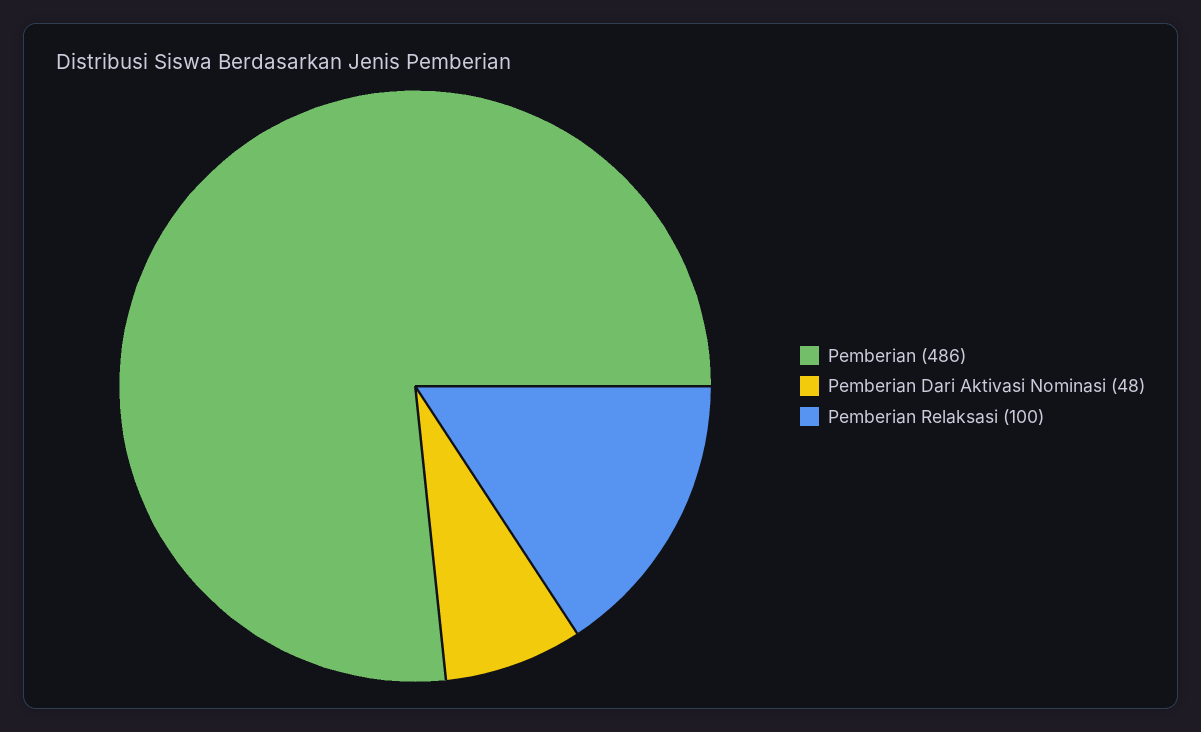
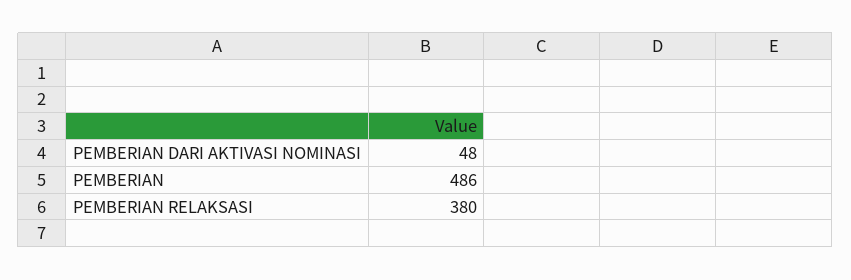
  {
    "Pemberian": 486,
    "Pemberian Dari Aktivasi Nominasi": 48,
-   "Pemberian Relaksasi": 100
+   "Pemberian Relaksasi": 380
  }

